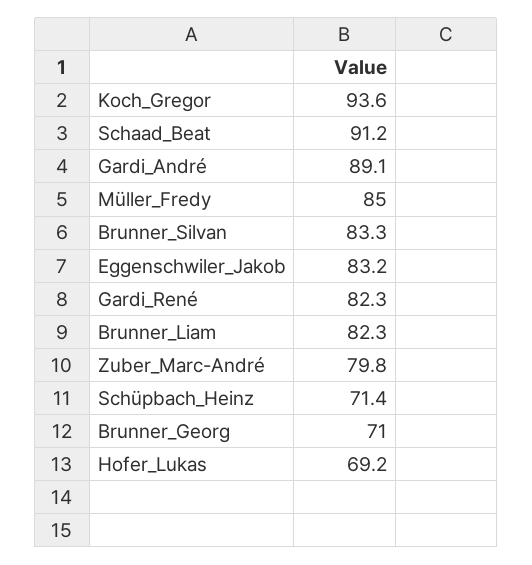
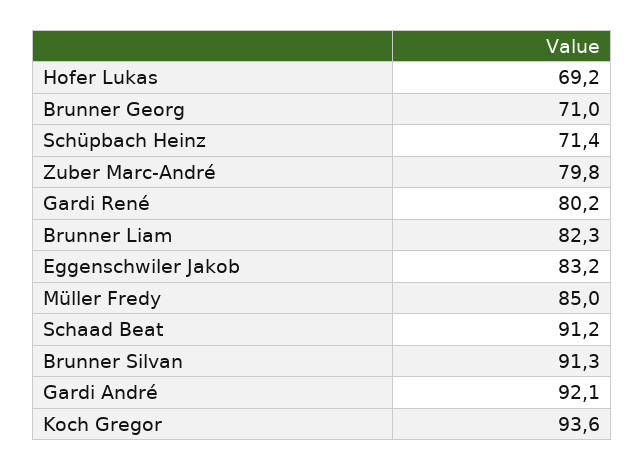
  {
    "Koch_Gregor": 93.6,
    "Schaad_Beat": 91.2,
-   "Gardi_André": 89.1,
+   "Gardi_André": 92.1,
    "Müller_Fredy": 85,
-   "Brunner_Silvan": 83.3,
+   "Brunner_Silvan": 91.3,
    "Eggenschwiler_Jakob": 83.2,
-   "Gardi_René": 82.3,
+   "Gardi_René": 80.2,
    "Brunner_Liam": 82.3,
    "Zuber_Marc-André": 79.8,
    "Schüpbach_Heinz": 71.4,
    "Brunner_Georg": 71,
    "Hofer_Lukas": 69.2
  }

